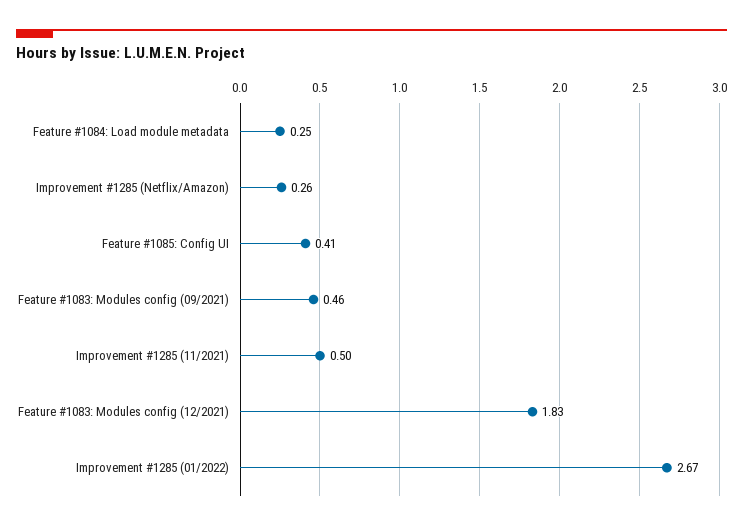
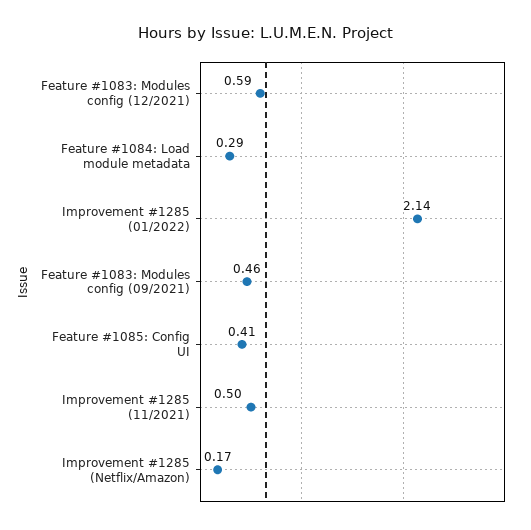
  {
-   "Feature #1084: Load module metadata": 0.25,
+   "Feature #1084: Load module metadata": 0.29,
-   "Improvement #1285 (Netflix/Amazon)": 0.26,
+   "Improvement #1285 (Netflix/Amazon)": 0.17,
    "Feature #1085: Config UI": 0.41,
    "Feature #1083: Modules config (09/2021)": 0.46,
    "Improvement #1285 (11/2021)": 0.5,
-   "Feature #1083: Modules config (12/2021)": 1.83,
+   "Feature #1083: Modules config (12/2021)": 0.59,
-   "Improvement #1285 (01/2022)": 2.67
+   "Improvement #1285 (01/2022)": 2.14
  }

